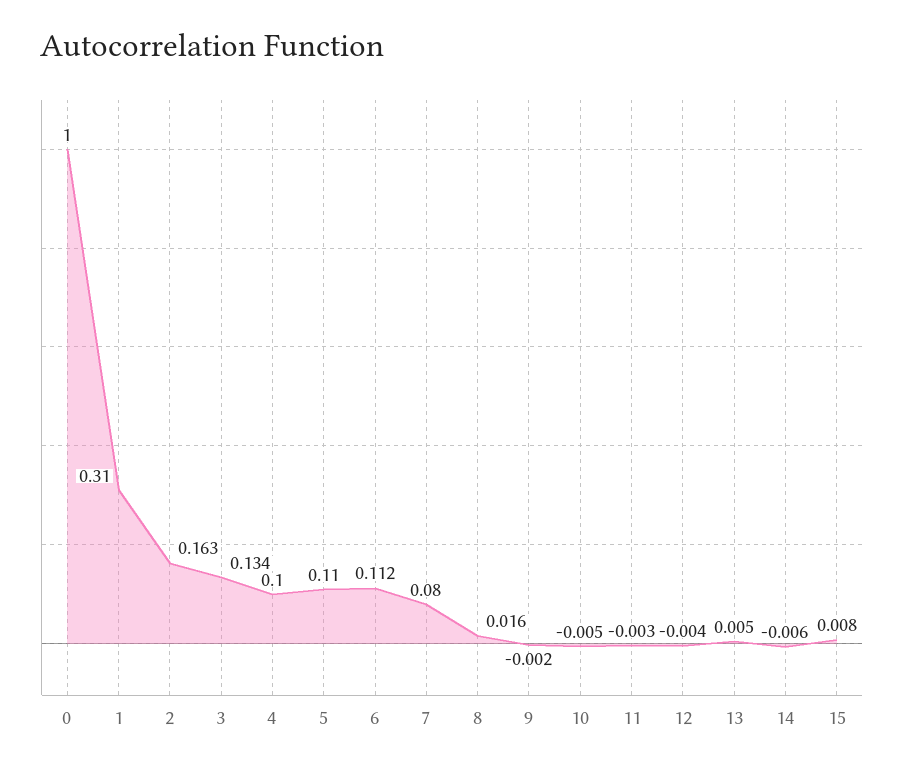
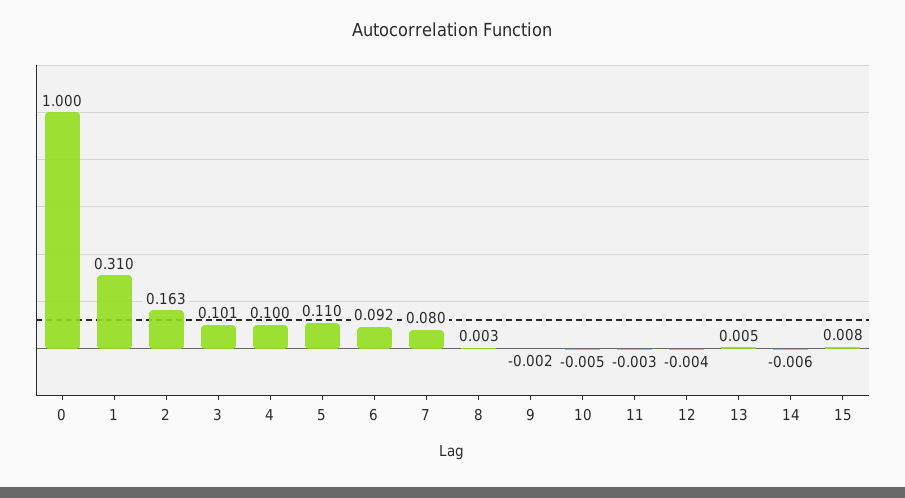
  {
    "0": 1,
    "1": 0.31,
    "2": 0.163,
-   "3": 0.134,
+   "3": 0.101,
    "4": 0.1,
    "5": 0.11,
-   "6": 0.112,
+   "6": 0.092,
    "7": 0.08,
-   "8": 0.016,
+   "8": 0.003,
    "9": -0.002,
    "10": -0.005,
    "11": -0.003,
    "12": -0.004,
    "13": 0.005,
    "14": -0.006,
    "15": 0.008
  }

